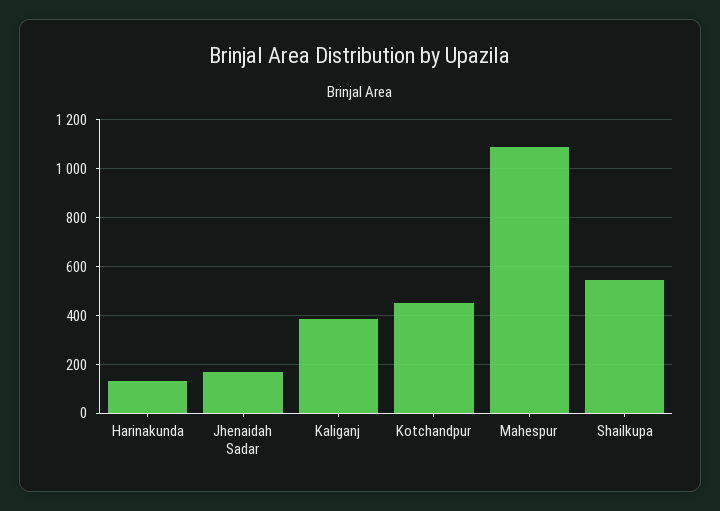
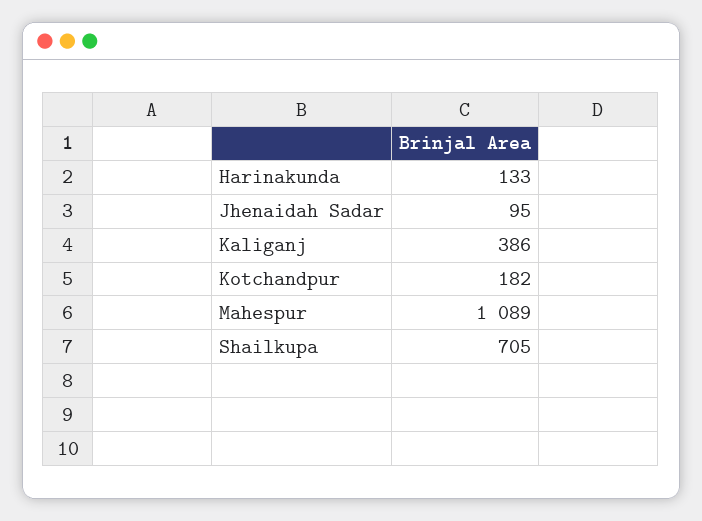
  {
    "Harinakunda": 133,
-   "Jhenaidah Sadar": 175,
+   "Jhenaidah Sadar": 95,
    "Kaliganj": 386,
-   "Kotchandpur": 450,
+   "Kotchandpur": 182,
    "Mahespur": 1089,
-   "Shailkupa": 550
+   "Shailkupa": 705
  }

